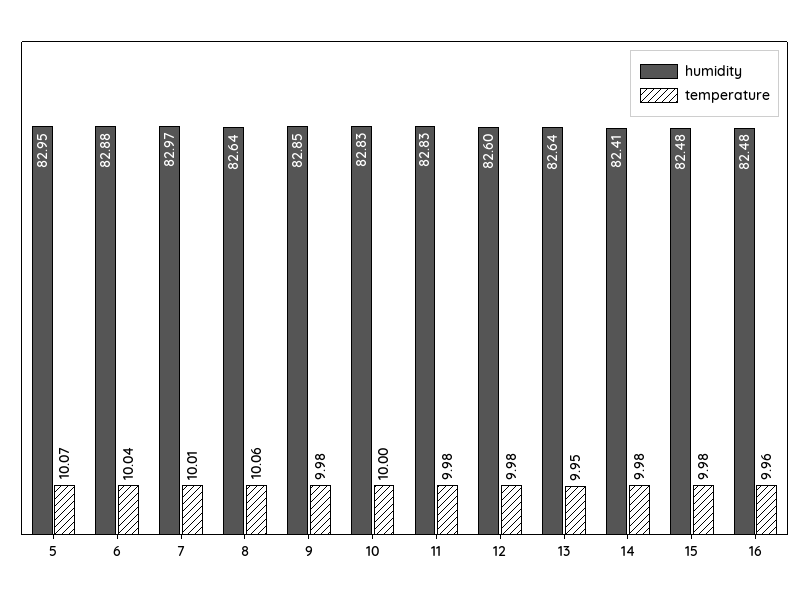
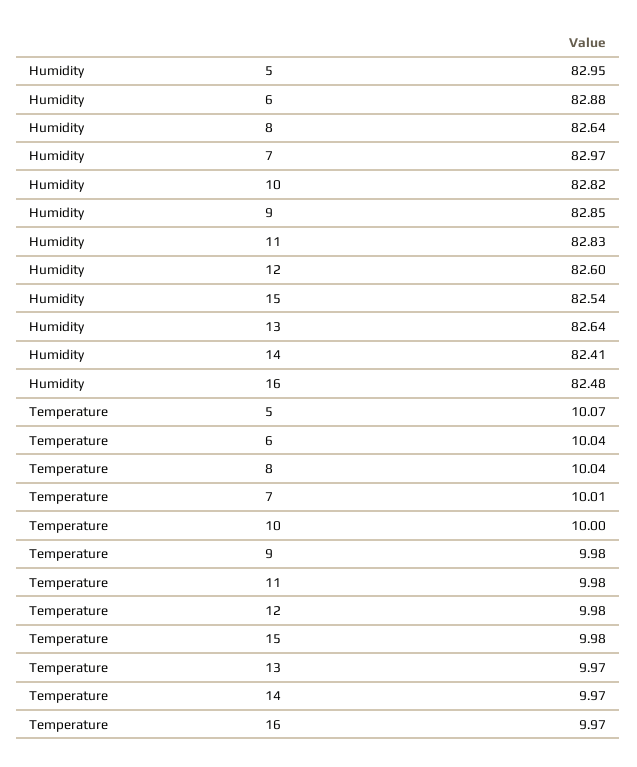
  {
    "humidity": {
      "5": 82.95,
      "6": 82.88,
      "7": 82.97,
      "8": 82.64,
      "9": 82.85,
-     "10": 82.83,
+     "10": 82.82,
      "11": 82.83,
      "12": 82.6,
      "13": 82.64,
      "14": 82.41,
-     "15": 82.48,
+     "15": 82.54,
      "16": 82.48
    },
    "temperature": {
      "5": 10.07,
      "6": 10.04,
      "7": 10.01,
-     "8": 10.06,
+     "8": 10.04,
      "9": 9.98,
      "10": 10,
      "11": 9.98,
      "12": 9.98,
-     "13": 9.95,
+     "13": 9.97,
-     "14": 9.98,
+     "14": 9.97,
      "15": 9.98,
-     "16": 9.96
+     "16": 9.97
    }
  }

